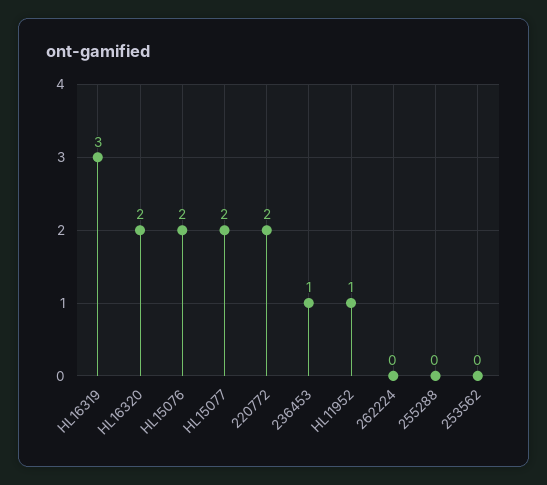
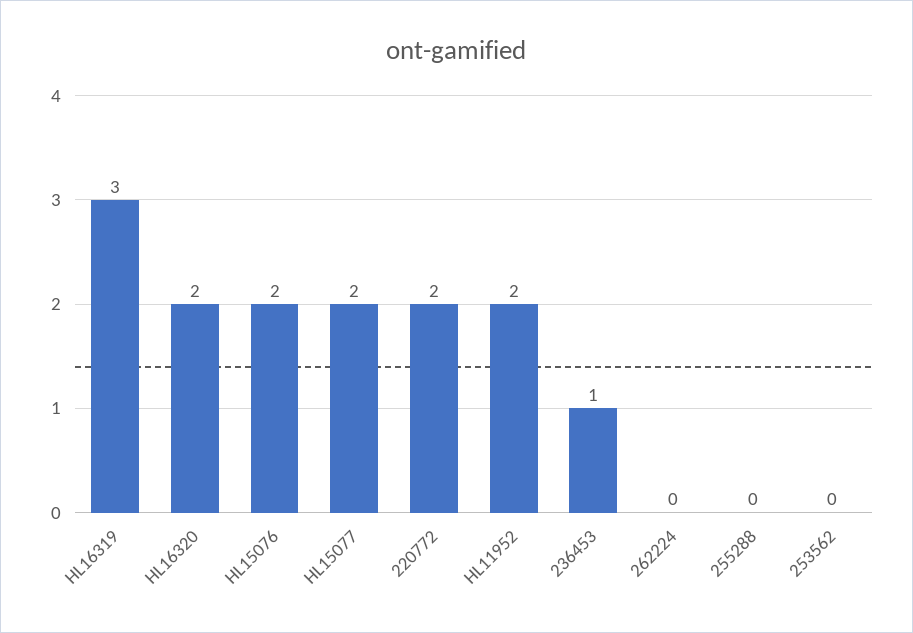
  {
    "HL16319": 3,
    "HL16320": 2,
    "HL15076": 2,
    "HL15077": 2,
    "220772": 2,
    "236453": 1,
-   "HL11952": 1,
+   "HL11952": 2,
    "262224": 0,
    "255288": 0,
    "253562": 0
  }

